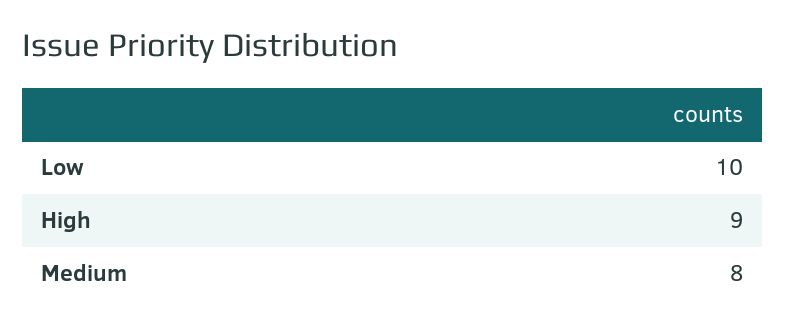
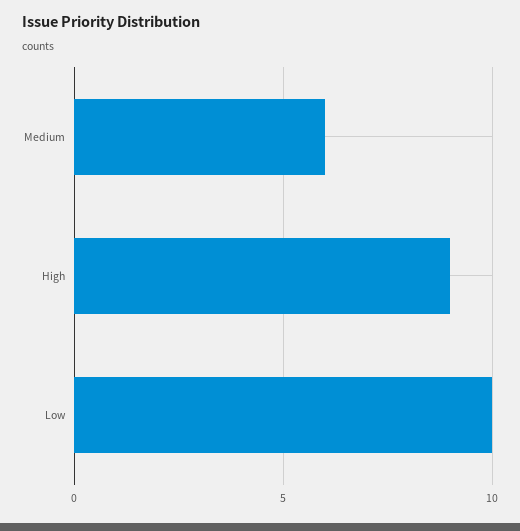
  {
    "Low": 10,
    "High": 9,
-   "Medium": 8
+   "Medium": 6
  }

